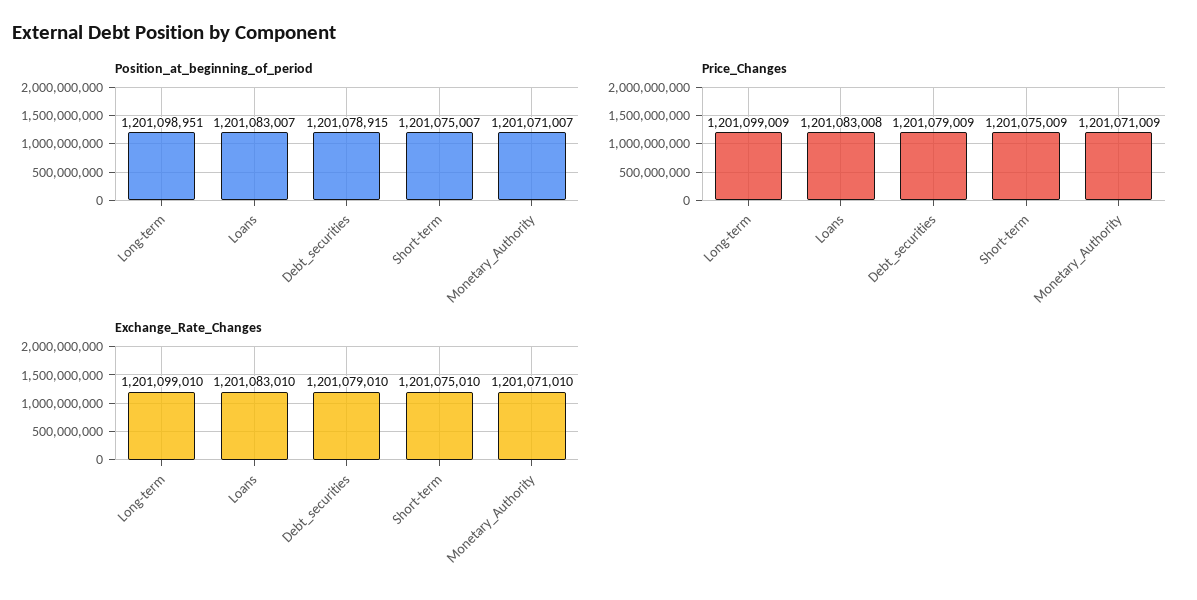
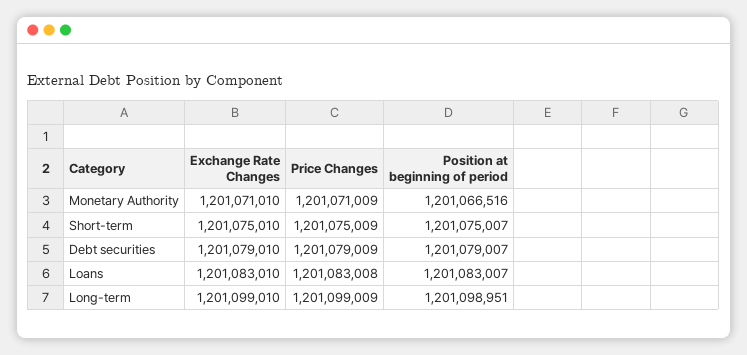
  {
    "Position_at_beginning_of_period": {
      "Long-term": 1201098951,
      "Loans": 1201083007,
-     "Debt_securities": 1201078915,
+     "Debt_securities": 1201079007,
      "Short-term": 1201075007,
-     "Monetary_Authority": 1201071007
+     "Monetary_Authority": 1201066516
    },
    "Price_Changes": {
      "Long-term": 1201099009,
      "Loans": 1201083008,
      "Debt_securities": 1201079009,
      "Short-term": 1201075009,
      "Monetary_Authority": 1201071009
    },
    "Exchange_Rate_Changes": {
      "Long-term": 1201099010,
      "Loans": 1201083010,
      "Debt_securities": 1201079010,
      "Short-term": 1201075010,
      "Monetary_Authority": 1201071010
    }
  }

